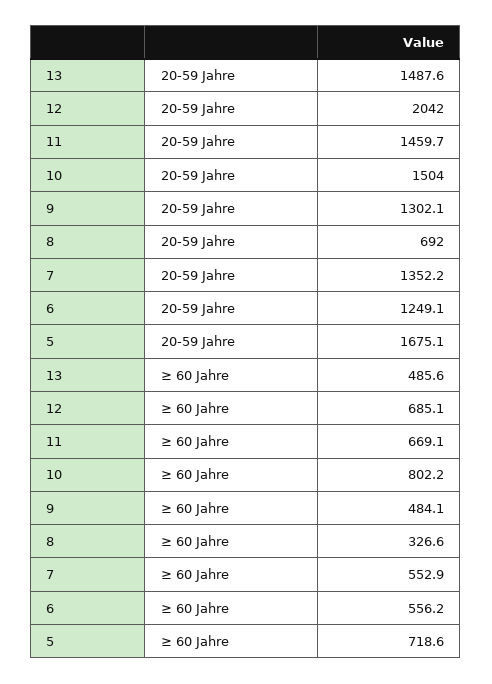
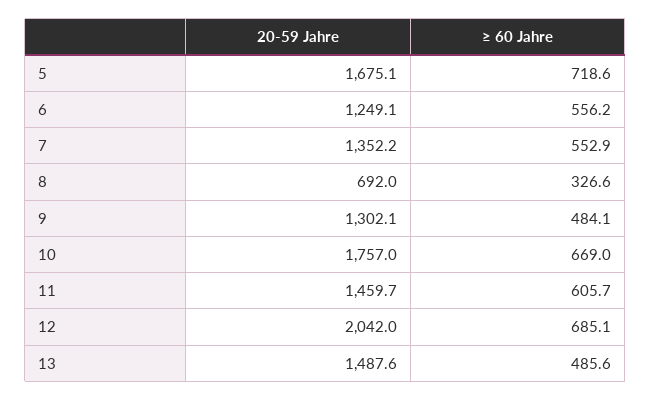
  {
    "13": {
      "20-59 Jahre": 1487.6,
      "≥ 60 Jahre": 485.6
    },
    "12": {
      "20-59 Jahre": 2042,
      "≥ 60 Jahre": 685.1
    },
    "11": {
      "20-59 Jahre": 1459.7,
-     "≥ 60 Jahre": 669.1
+     "≥ 60 Jahre": 605.7
    },
    "10": {
-     "20-59 Jahre": 1504,
+     "20-59 Jahre": 1757,
-     "≥ 60 Jahre": 802.2
+     "≥ 60 Jahre": 669
    },
    "9": {
      "20-59 Jahre": 1302.1,
      "≥ 60 Jahre": 484.1
    },
    "8": {
      "20-59 Jahre": 692,
      "≥ 60 Jahre": 326.6
    },
    "7": {
      "20-59 Jahre": 1352.2,
      "≥ 60 Jahre": 552.9
    },
    "6": {
      "20-59 Jahre": 1249.1,
      "≥ 60 Jahre": 556.2
    },
    "5": {
      "20-59 Jahre": 1675.1,
      "≥ 60 Jahre": 718.6
    }
  }

